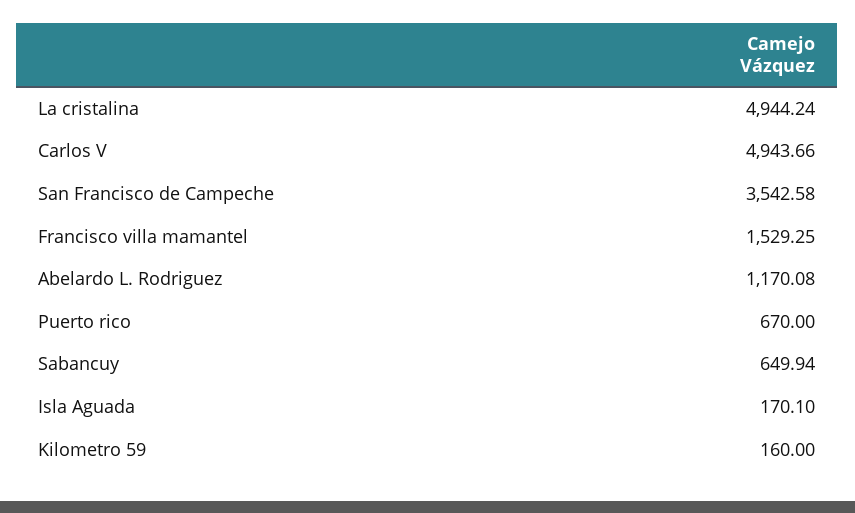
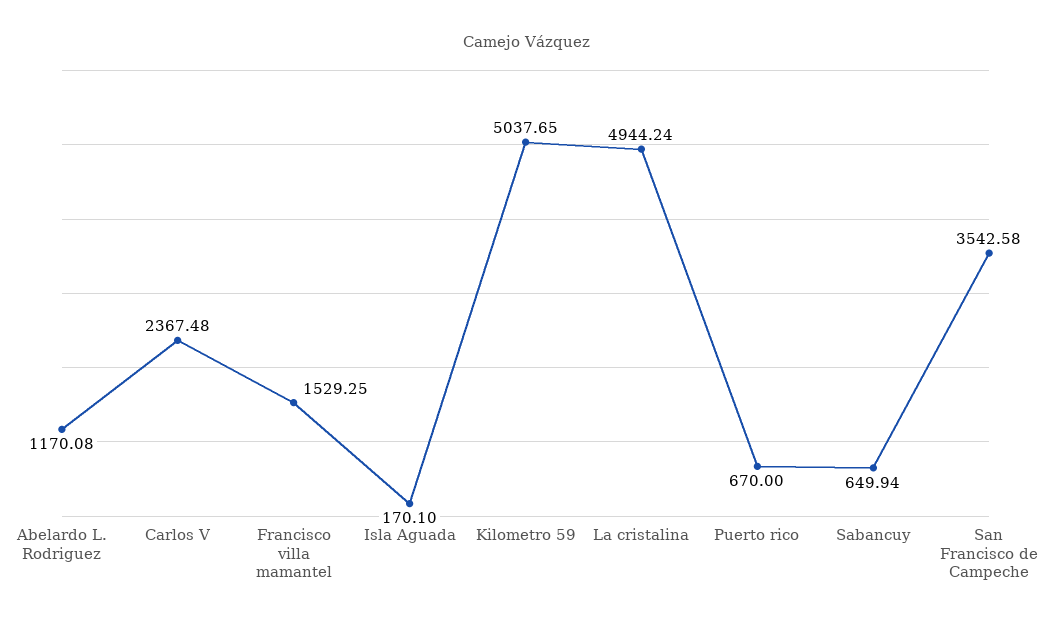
  {
    "La cristalina": 4944.24,
-   "Carlos V": 4943.66,
+   "Carlos V": 2367.48,
    "San Francisco de Campeche": 3542.58,
    "Francisco villa mamantel": 1529.25,
    "Abelardo L. Rodriguez": 1170.08,
    "Puerto rico": 670,
    "Sabancuy": 649.94,
    "Isla Aguada": 170.1,
-   "Kilometro 59": 160
+   "Kilometro 59": 5037.65
  }

